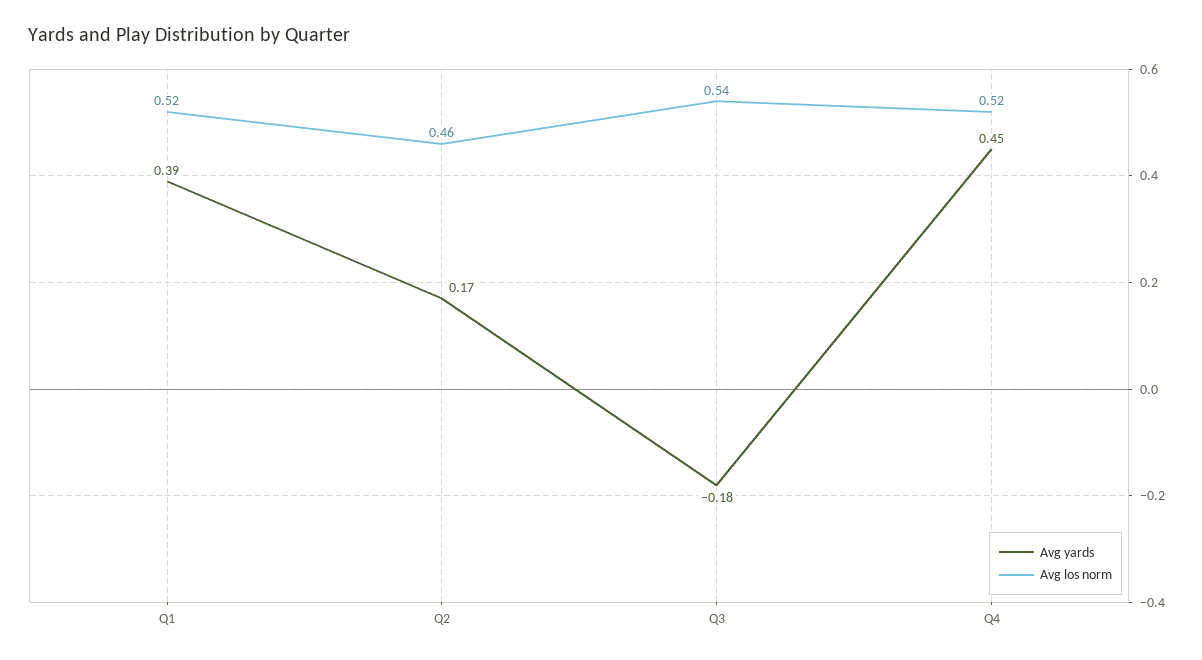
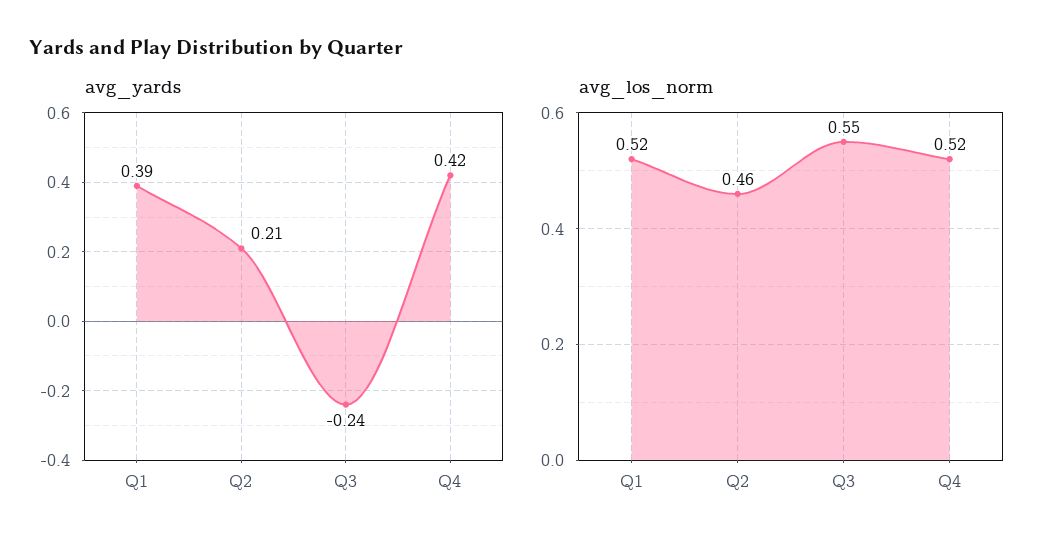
  {
    "Avg yards": {
      "Q1": 0.39,
-     "Q2": 0.17,
+     "Q2": 0.21,
-     "Q3": -0.18,
+     "Q3": -0.24,
-     "Q4": 0.45
+     "Q4": 0.42
    },
    "Avg los norm": {
      "Q1": 0.52,
      "Q2": 0.46,
-     "Q3": 0.54,
+     "Q3": 0.55,
      "Q4": 0.52
    }
  }

